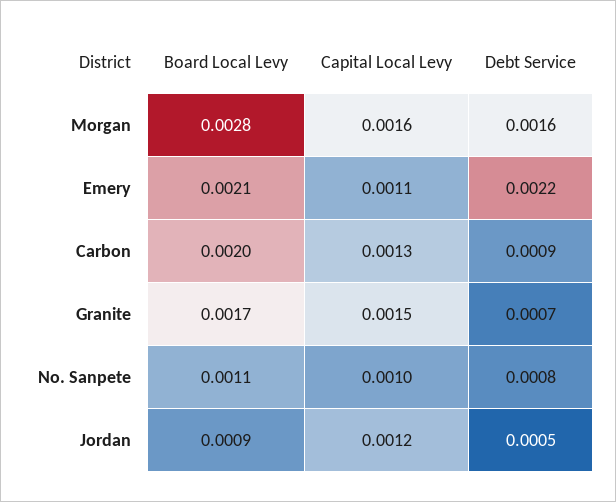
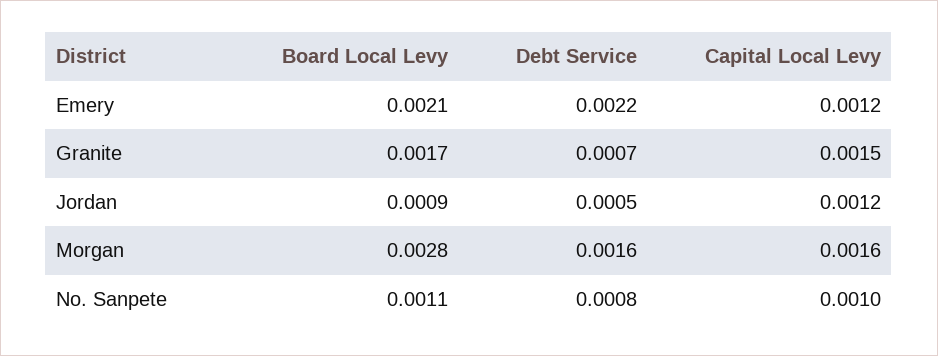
  {
    "Board Local Levy": {
      "Morgan": 0.0028,
      "Emery": 0.0021,
-     "Carbon": 0.002,
      "Granite": 0.0017,
      "No. Sanpete": 0.0011,
      "Jordan": 0.0009
    },
    "Capital Local Levy": {
      "Morgan": 0.0016,
-     "Emery": 0.0011,
+     "Emery": 0.0012,
-     "Carbon": 0.0013,
      "Granite": 0.0015,
      "No. Sanpete": 0.001,
      "Jordan": 0.0012
    },
    "Debt Service": {
      "Morgan": 0.0016,
      "Emery": 0.0022,
-     "Carbon": 0.0009,
      "Granite": 0.0007,
      "No. Sanpete": 0.0008,
      "Jordan": 0.0005
    }
  }

